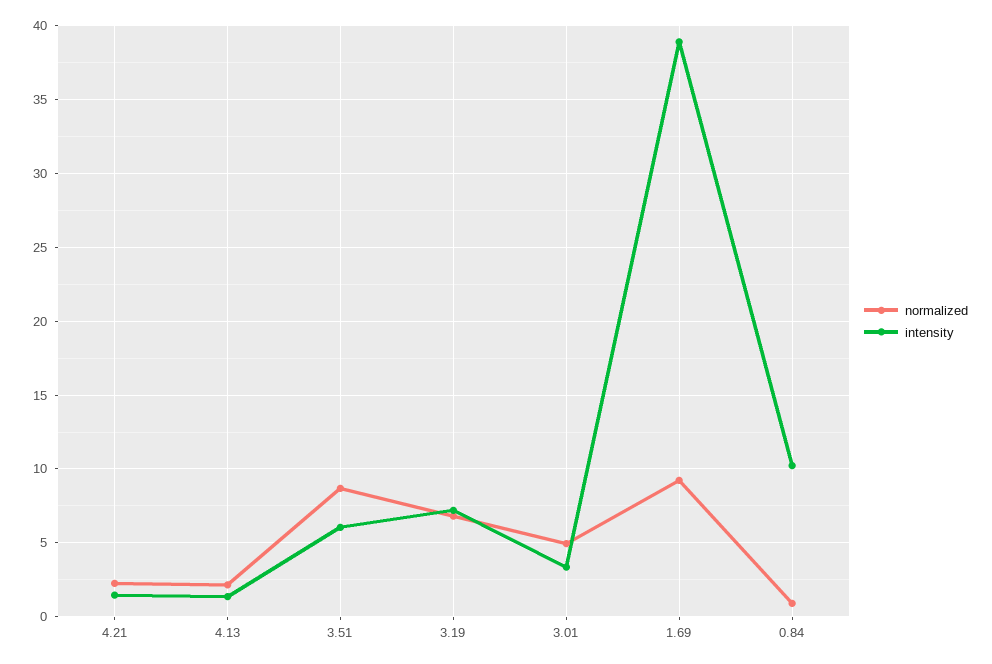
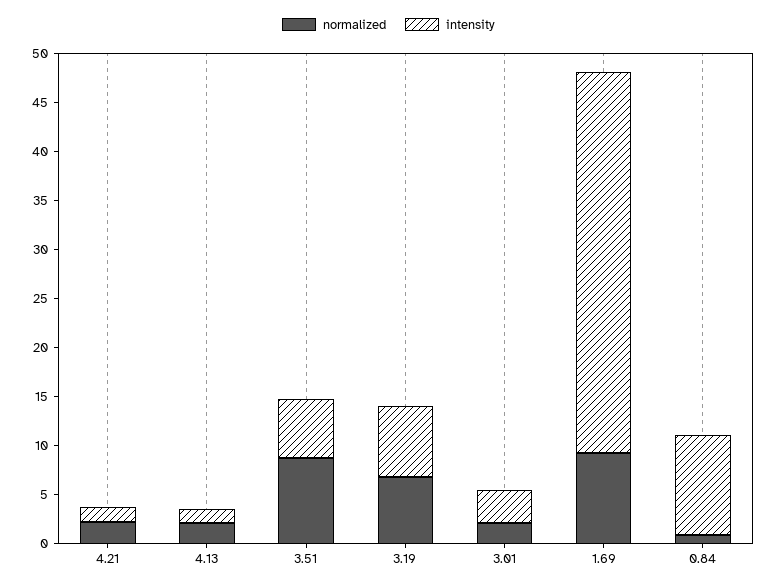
  {
    "normalized": {
      "4.21": 2.5,
      "4.13": 2,
      "3.51": 8.5,
      "3.19": 7,
-     "3.01": 5,
+     "3.01": 2,
      "1.69": 9,
      "0.84": 1
    },
    "intensity": {
      "4.21": 1.5,
      "4.13": 1.5,
      "3.51": 6,
      "3.19": 7,
      "3.01": 3.5,
      "1.69": 39,
      "0.84": 10
    }
  }

